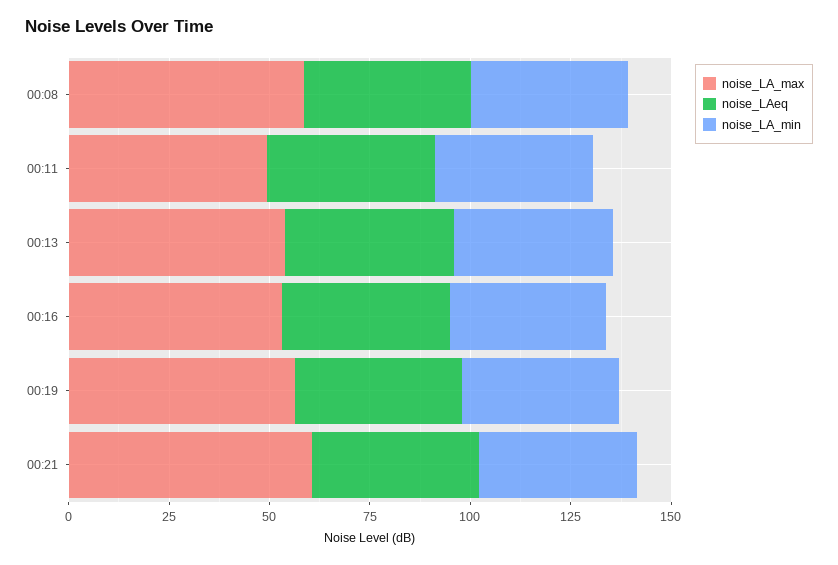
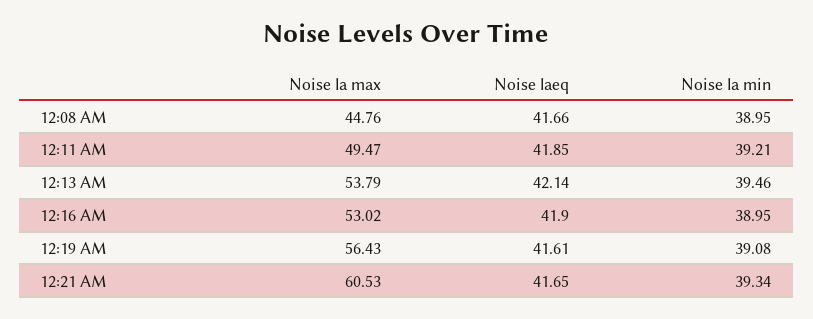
  {
    "noise_LA_max": {
-     "00:08": 60,
+     "00:08": 44.76,
      "00:11": 49.47,
      "00:13": 53.79,
      "00:16": 53.02,
      "00:19": 56.43,
      "00:21": 60.53
    },
    "noise_LAeq": {
      "00:08": 41.66,
      "00:11": 41.85,
      "00:13": 42.14,
      "00:16": 41.9,
      "00:19": 41.61,
      "00:21": 41.65
    },
    "noise_LA_min": {
      "00:08": 38.95,
      "00:11": 39.21,
      "00:13": 39.46,
      "00:16": 38.95,
      "00:19": 39.08,
      "00:21": 39.34
    }
  }

